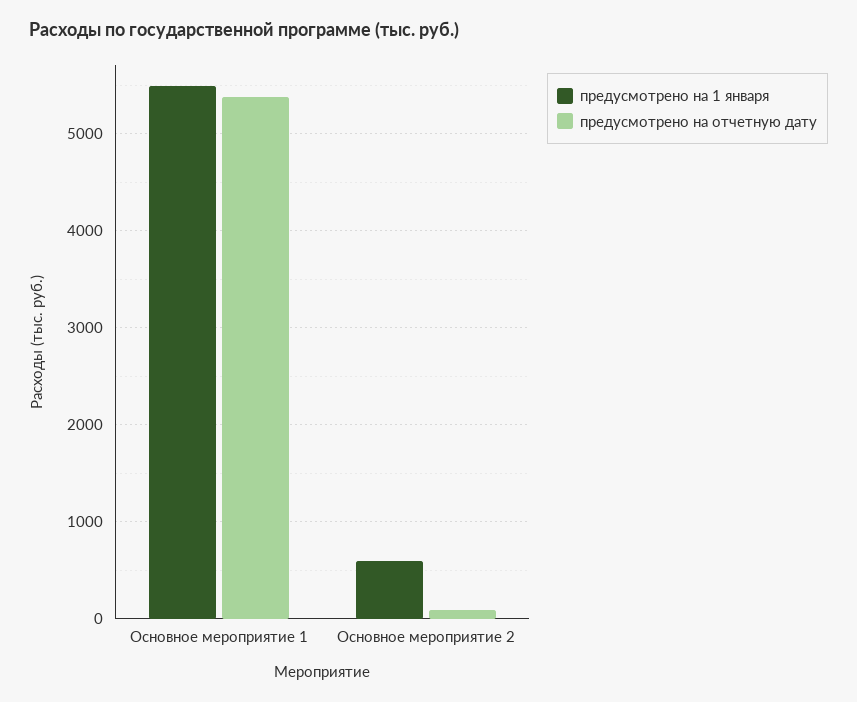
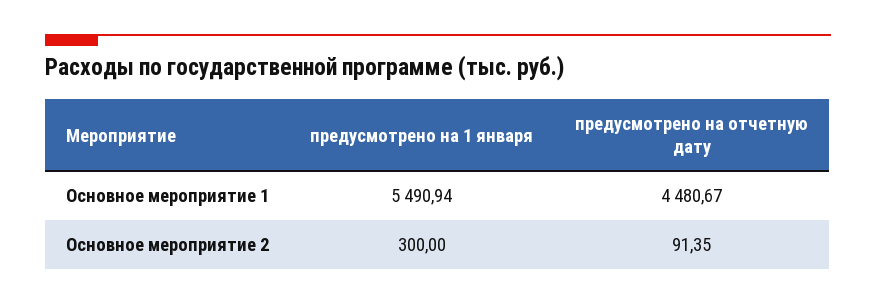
  {
    "предусмотрено на 1 января": {
      "Основное мероприятие 1": 5490.94,
-     "Основное мероприятие 2": 600
+     "Основное мероприятие 2": 300
    },
    "предусмотрено на отчетную дату": {
-     "Основное мероприятие 1": 5400,
+     "Основное мероприятие 1": 4480.67,
      "Основное мероприятие 2": 91.35
    }
  }

